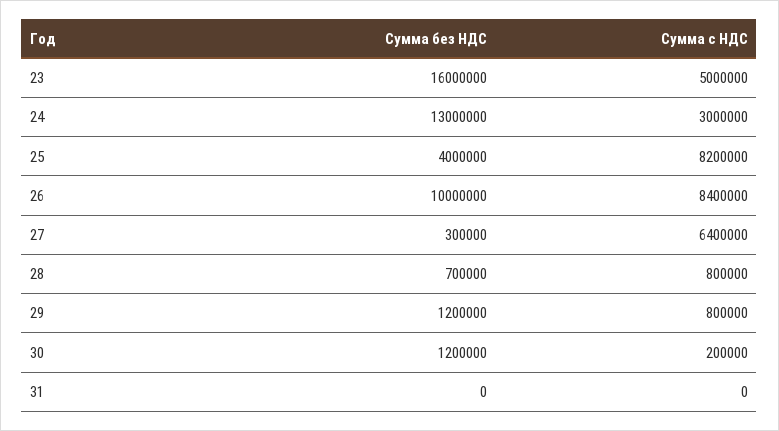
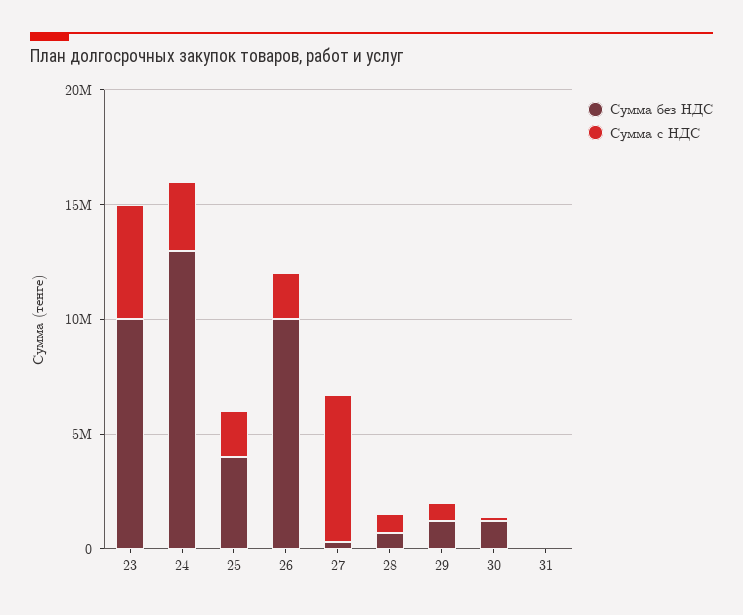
  {
    "Сумма без НДС": {
-     "23": 16000000,
+     "23": 10000000,
      "24": 13000000,
      "25": 4000000,
      "26": 10000000,
      "27": 300000,
      "28": 700000,
      "29": 1200000,
      "30": 1200000,
      "31": 0
    },
    "Сумма с НДС": {
      "23": 5000000,
      "24": 3000000,
-     "25": 8200000,
+     "25": 2000000,
-     "26": 8400000,
+     "26": 2000000,
      "27": 6400000,
      "28": 800000,
      "29": 800000,
      "30": 200000,
      "31": 0
    }
  }

